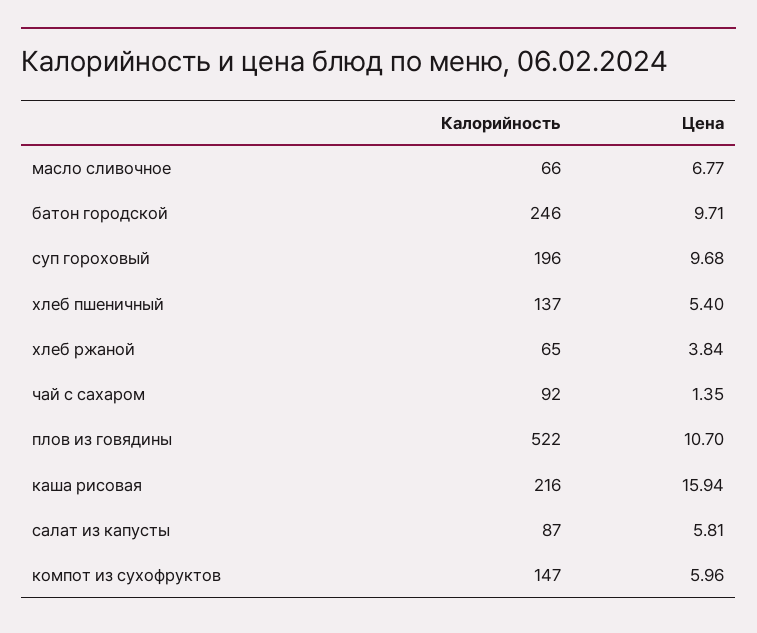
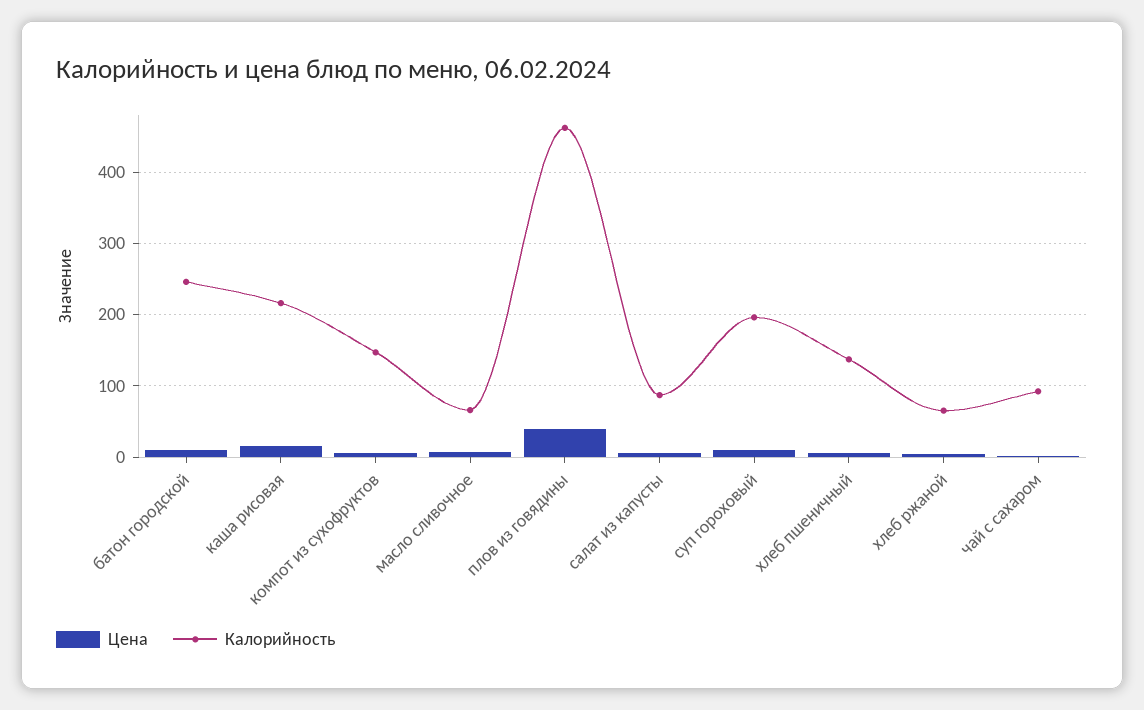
  {
    "Калорийность": {
      "масло сливочное": 66,
      "батон городской": 246,
      "суп гороховый": 196,
      "хлеб пшеничный": 137,
      "хлеб ржаной": 65,
      "чай с сахаром": 92,
-     "плов из говядины": 522,
+     "плов из говядины": 460,
      "каша рисовая": 216,
      "салат из капусты": 87,
      "компот из сухофруктов": 147
    },
    "Цена": {
      "масло сливочное": 6.77,
      "батон городской": 9.71,
      "суп гороховый": 9.68,
      "хлеб пшеничный": 5.4,
      "хлеб ржаной": 3.84,
      "чай с сахаром": 1.35,
-     "плов из говядины": 10.7,
+     "плов из говядины": 40,
      "каша рисовая": 15.94,
      "салат из капусты": 5.81,
      "компот из сухофруктов": 5.96
    }
  }

